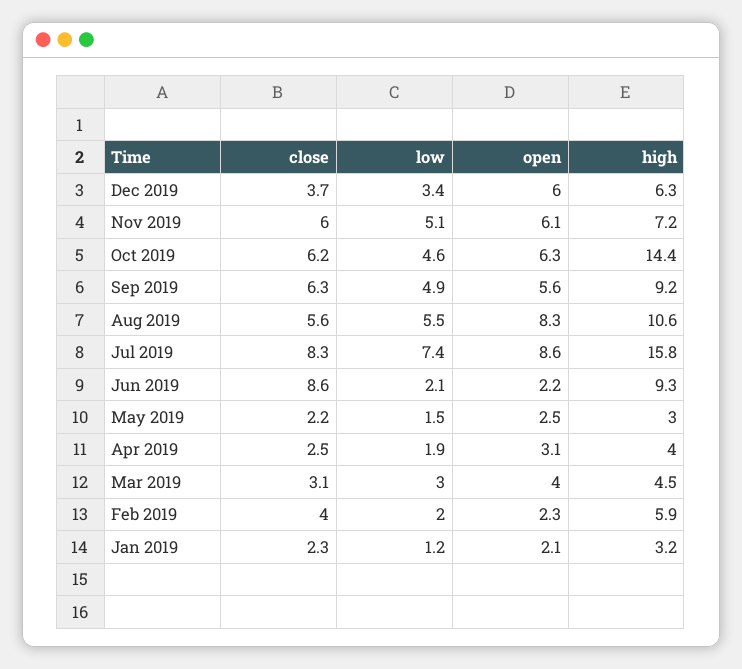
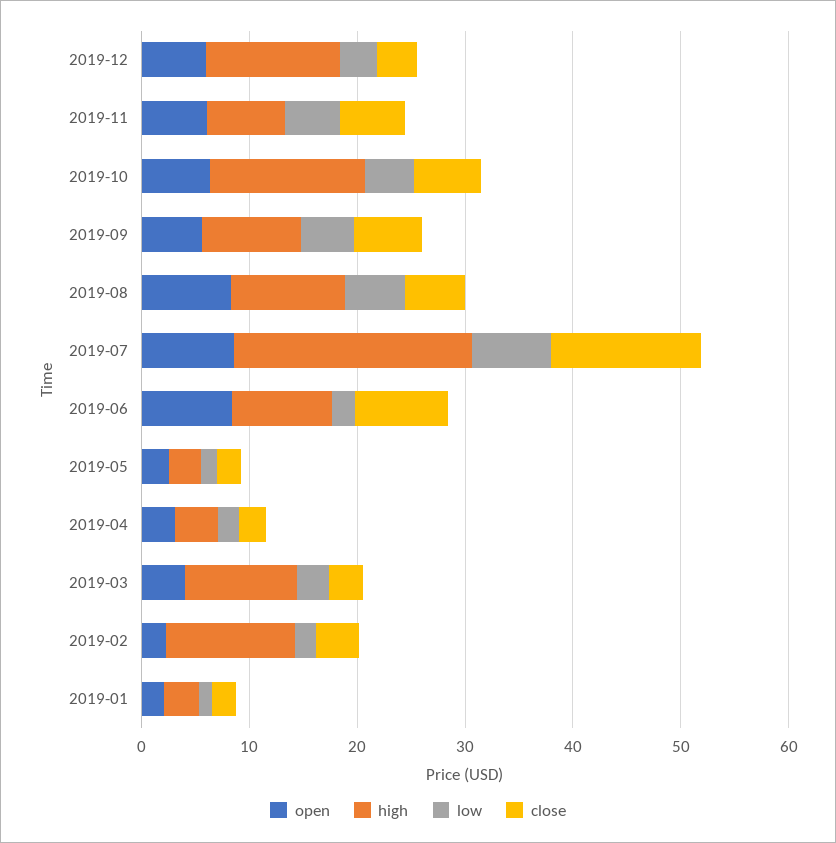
  {
    "close": {
      "Dec 2019": 3.7,
      "Nov 2019": 6,
      "Oct 2019": 6.2,
      "Sep 2019": 6.3,
      "Aug 2019": 5.6,
-     "Jul 2019": 8.3,
+     "Jul 2019": 14,
      "Jun 2019": 8.6,
      "May 2019": 2.2,
      "Apr 2019": 2.5,
      "Mar 2019": 3.1,
      "Feb 2019": 4,
      "Jan 2019": 2.3
    },
    "low": {
      "Dec 2019": 3.4,
      "Nov 2019": 5.1,
      "Oct 2019": 4.6,
      "Sep 2019": 4.9,
      "Aug 2019": 5.5,
      "Jul 2019": 7.4,
      "Jun 2019": 2.1,
      "May 2019": 1.5,
      "Apr 2019": 1.9,
      "Mar 2019": 3,
      "Feb 2019": 2,
      "Jan 2019": 1.2
    },
    "open": {
      "Dec 2019": 6,
      "Nov 2019": 6.1,
      "Oct 2019": 6.3,
      "Sep 2019": 5.6,
      "Aug 2019": 8.3,
      "Jul 2019": 8.6,
-     "Jun 2019": 2.2,
+     "Jun 2019": 8,
      "May 2019": 2.5,
      "Apr 2019": 3.1,
      "Mar 2019": 4,
      "Feb 2019": 2.3,
      "Jan 2019": 2.1
    },
    "high": {
-     "Dec 2019": 6.3,
+     "Dec 2019": 12,
      "Nov 2019": 7.2,
      "Oct 2019": 14.4,
      "Sep 2019": 9.2,
      "Aug 2019": 10.6,
-     "Jul 2019": 15.8,
+     "Jul 2019": 22,
      "Jun 2019": 9.3,
      "May 2019": 3,
      "Apr 2019": 4,
-     "Mar 2019": 4.5,
+     "Mar 2019": 10,
-     "Feb 2019": 5.9,
+     "Feb 2019": 12,
      "Jan 2019": 3.2
    }
  }

